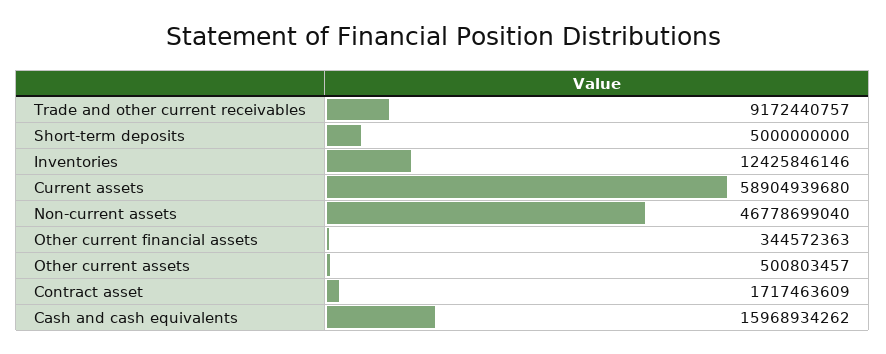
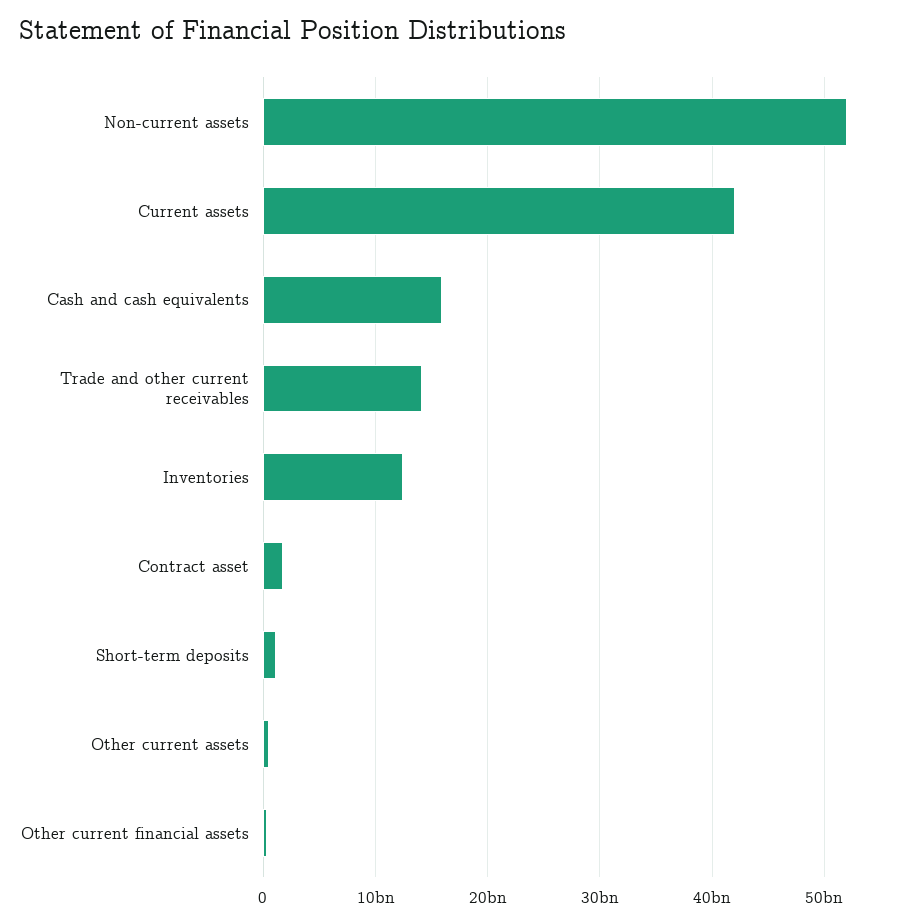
  {
-   "Trade and other current receivables": 9172440757,
+   "Trade and other current receivables": 14000000000,
-   "Short-term deposits": 5000000000,
+   "Short-term deposits": 1000000000,
    "Inventories": 12425846146,
-   "Current assets": 58904939680,
+   "Current assets": 42000000000,
-   "Non-current assets": 46778699040,
+   "Non-current assets": 52000000000,
    "Other current financial assets": 344572363,
    "Other current assets": 500803457,
    "Contract asset": 1717463609,
    "Cash and cash equivalents": 15968934262
  }

